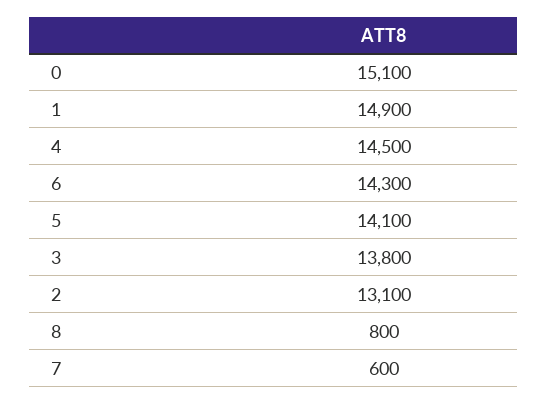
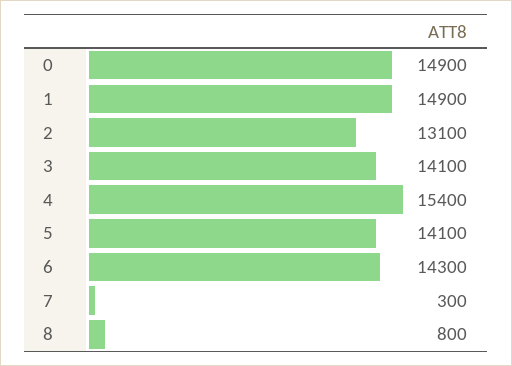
  {
-   "0": 15100,
+   "0": 14900,
    "1": 14900,
-   "4": 14500,
+   "4": 15400,
    "6": 14300,
    "5": 14100,
-   "3": 13800,
+   "3": 14100,
    "2": 13100,
    "8": 800,
-   "7": 600
+   "7": 300
  }

